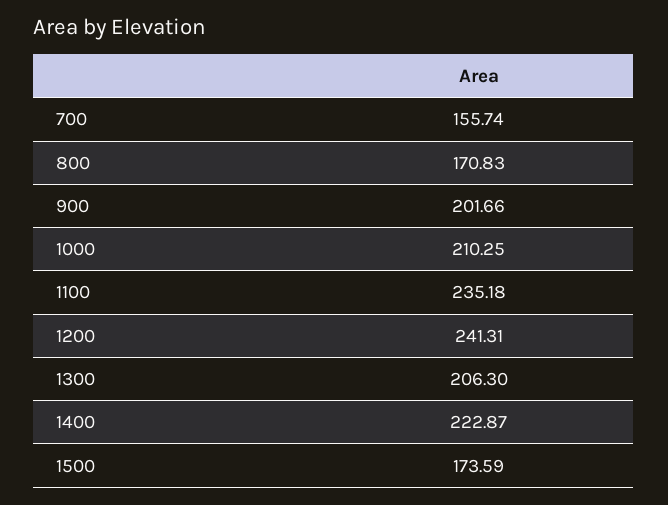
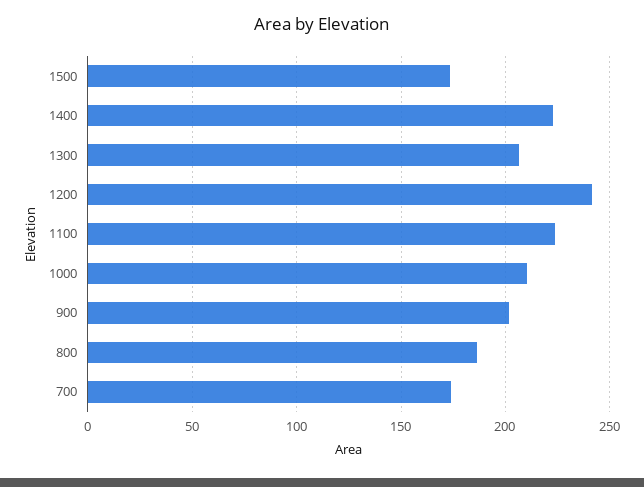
  {
-   "700": 155.74,
+   "700": 175,
-   "800": 170.83,
+   "800": 185,
    "900": 201.66,
    "1000": 210.25,
-   "1100": 235.18,
+   "1100": 225,
    "1200": 241.31,
    "1300": 206.3,
    "1400": 222.87,
    "1500": 173.59
  }

